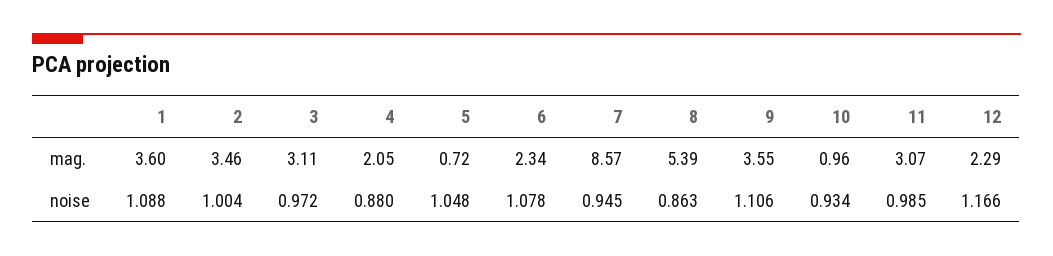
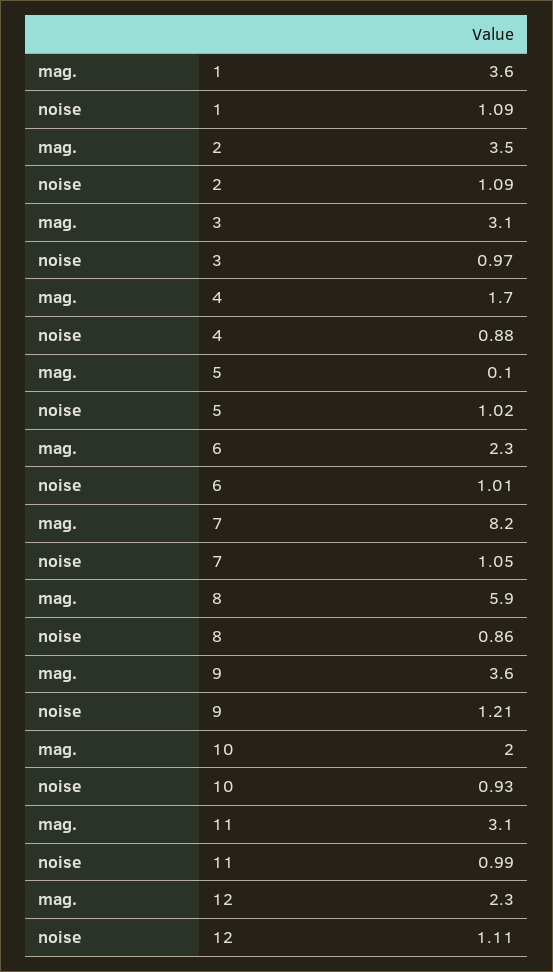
  {
    "1": {
      "mag.": 3.6,
      "noise": 1.088
    },
    "2": {
      "mag.": 3.46,
-     "noise": 1.004
+     "noise": 1.09
    },
    "3": {
      "mag.": 3.11,
      "noise": 0.972
    },
    "4": {
-     "mag.": 2.05,
+     "mag.": 1.7,
      "noise": 0.88
    },
    "5": {
-     "mag.": 0.72,
+     "mag.": 0.1,
-     "noise": 1.048
+     "noise": 1.02
    },
    "6": {
      "mag.": 2.34,
-     "noise": 1.078
+     "noise": 1.01
    },
    "7": {
-     "mag.": 8.57,
+     "mag.": 8.2,
-     "noise": 0.945
+     "noise": 1.05
    },
    "8": {
-     "mag.": 5.39,
+     "mag.": 5.9,
      "noise": 0.863
    },
    "9": {
      "mag.": 3.55,
-     "noise": 1.106
+     "noise": 1.21
    },
    "10": {
-     "mag.": 0.96,
+     "mag.": 2,
      "noise": 0.934
    },
    "11": {
      "mag.": 3.07,
      "noise": 0.985
    },
    "12": {
      "mag.": 2.29,
-     "noise": 1.166
+     "noise": 1.11
    }
  }

